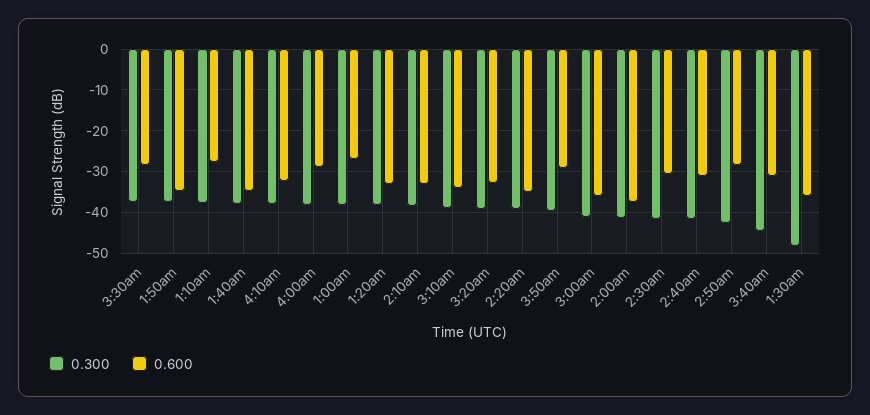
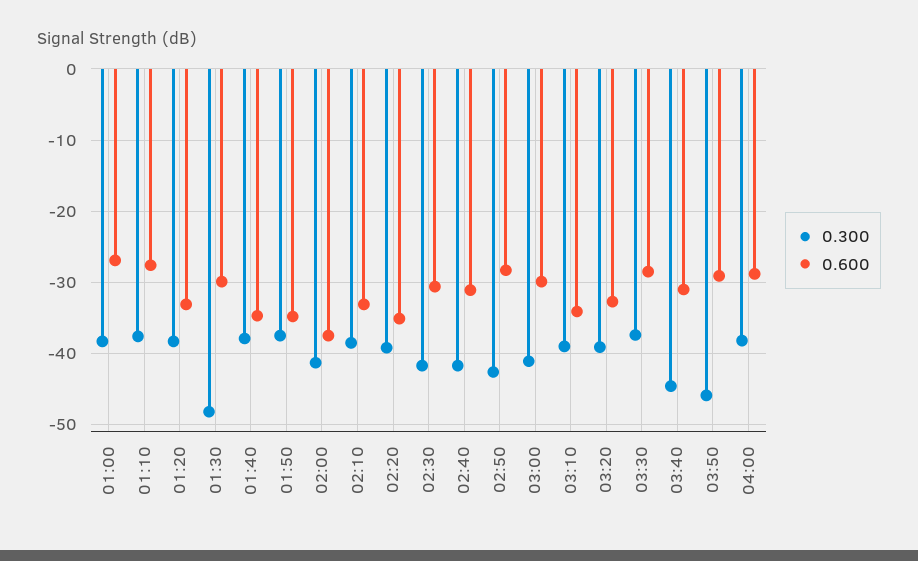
  {
    "0.300": {
      "3:30am": -37,
      "1:50am": -38,
      "1:10am": -38,
      "1:40am": -38,
-     "4:10am": -38,
      "4:00am": -38,
      "1:00am": -38,
      "1:20am": -38,
      "2:10am": -39,
      "3:10am": -39,
      "3:20am": -39,
      "2:20am": -39,
-     "3:50am": -40,
+     "3:50am": -46,
      "3:00am": -41,
      "2:00am": -41,
      "2:30am": -42,
      "2:40am": -42,
      "2:50am": -43,
      "3:40am": -45,
      "1:30am": -48
    },
    "0.600": {
      "3:30am": -29,
      "1:50am": -35,
      "1:10am": -28,
      "1:40am": -35,
-     "4:10am": -32,
      "4:00am": -29,
      "1:00am": -27,
      "1:20am": -33,
      "2:10am": -33,
      "3:10am": -34,
      "3:20am": -33,
      "2:20am": -35,
      "3:50am": -29,
-     "3:00am": -36,
+     "3:00am": -30,
      "2:00am": -38,
      "2:30am": -31,
      "2:40am": -31,
      "2:50am": -28,
      "3:40am": -31,
-     "1:30am": -36
+     "1:30am": -30
    }
  }

